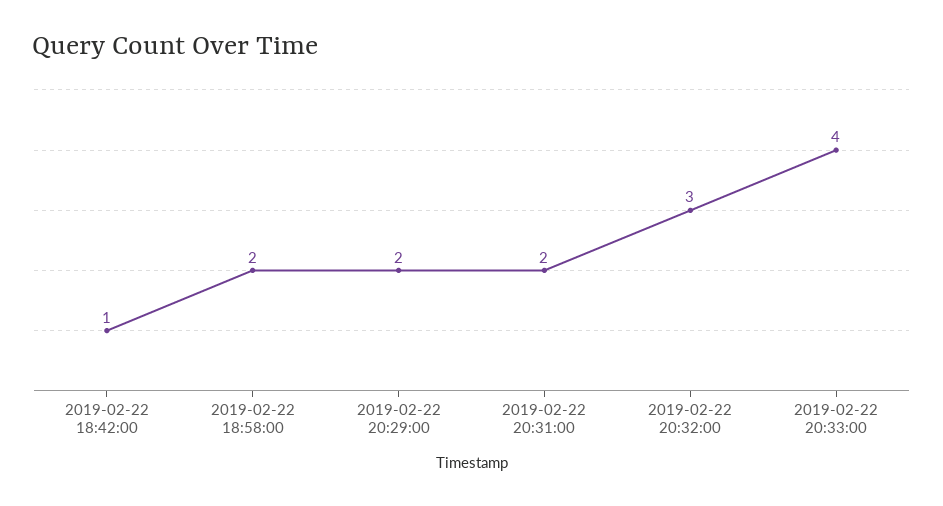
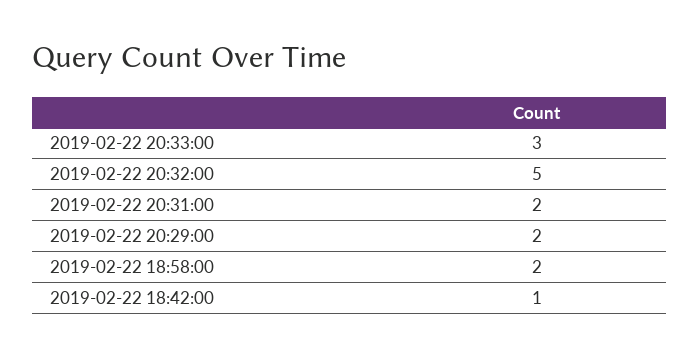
  {
    "2019-02-22 18:42:00": 1,
    "2019-02-22 18:58:00": 2,
    "2019-02-22 20:29:00": 2,
    "2019-02-22 20:31:00": 2,
-   "2019-02-22 20:32:00": 3,
+   "2019-02-22 20:32:00": 5,
-   "2019-02-22 20:33:00": 4
+   "2019-02-22 20:33:00": 3
  }

